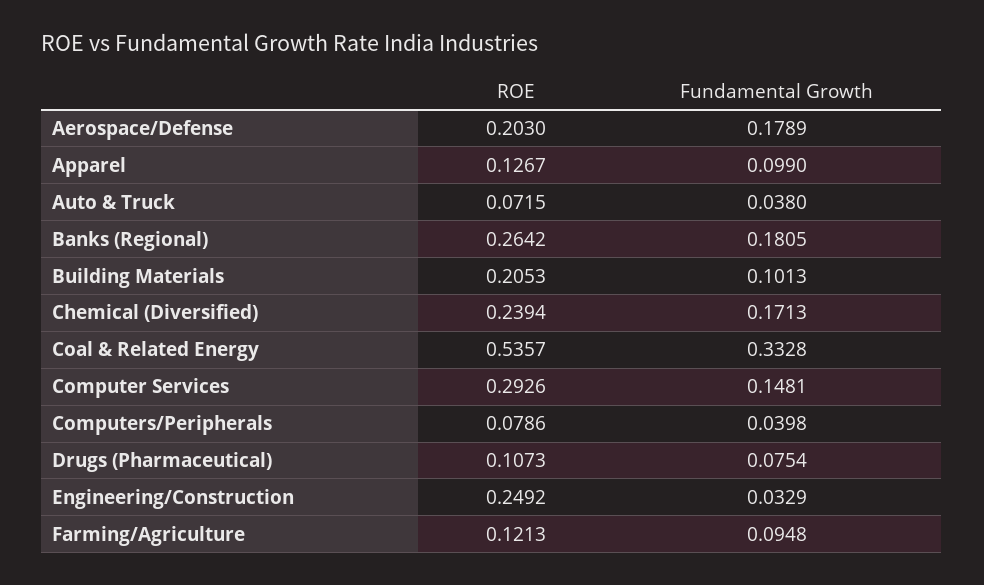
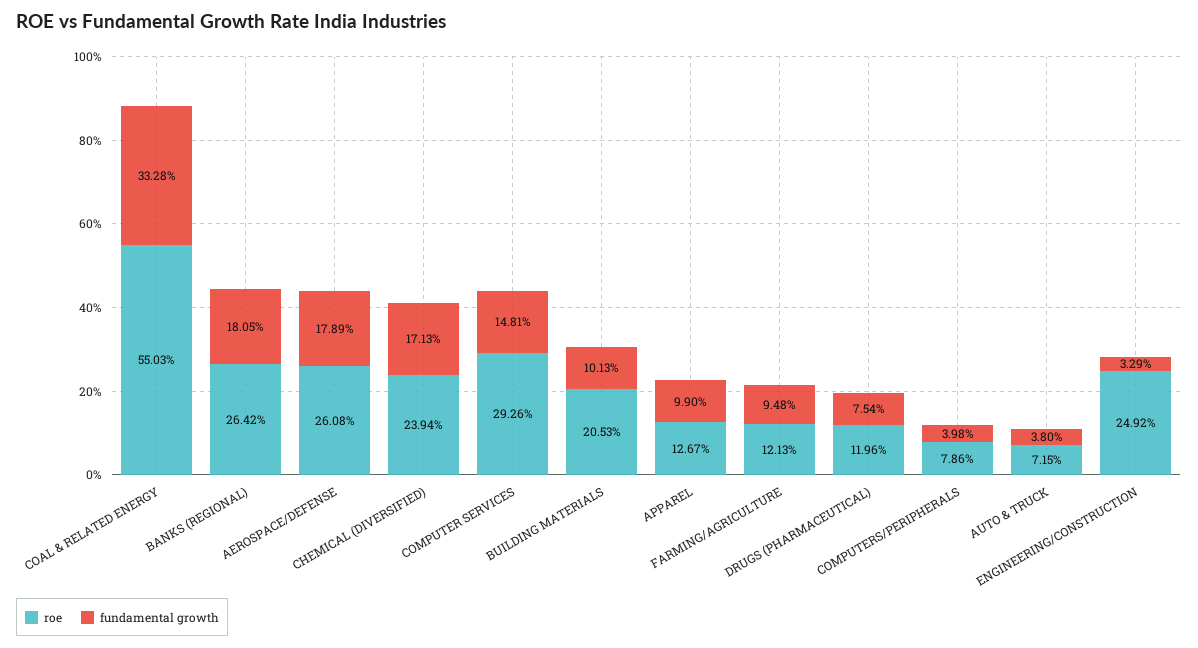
  {
    "ROE": {
-     "Aerospace/Defense": 0.203,
+     "Aerospace/Defense": 0.2608,
      "Apparel": 0.1267,
      "Auto & Truck": 0.0715,
      "Banks (Regional)": 0.2642,
      "Building Materials": 0.2053,
      "Chemical (Diversified)": 0.2394,
-     "Coal & Related Energy": 0.5357,
+     "Coal & Related Energy": 0.5503,
      "Computer Services": 0.2926,
      "Computers/Peripherals": 0.0786,
-     "Drugs (Pharmaceutical)": 0.1073,
+     "Drugs (Pharmaceutical)": 0.1196,
      "Engineering/Construction": 0.2492,
      "Farming/Agriculture": 0.1213
    },
    "Fundamental Growth": {
      "Aerospace/Defense": 0.1789,
      "Apparel": 0.099,
      "Auto & Truck": 0.038,
      "Banks (Regional)": 0.1805,
      "Building Materials": 0.1013,
      "Chemical (Diversified)": 0.1713,
      "Coal & Related Energy": 0.3328,
      "Computer Services": 0.1481,
      "Computers/Peripherals": 0.0398,
      "Drugs (Pharmaceutical)": 0.0754,
      "Engineering/Construction": 0.0329,
      "Farming/Agriculture": 0.0948
    }
  }

